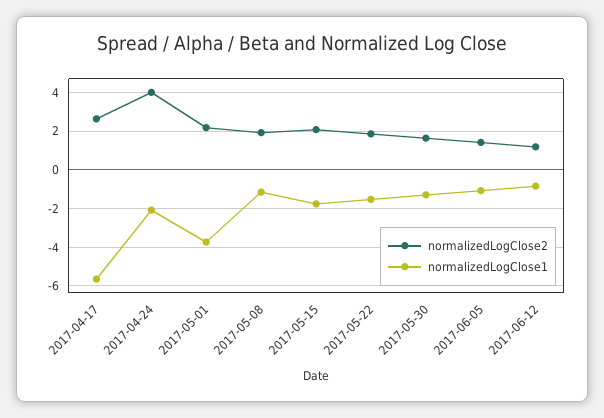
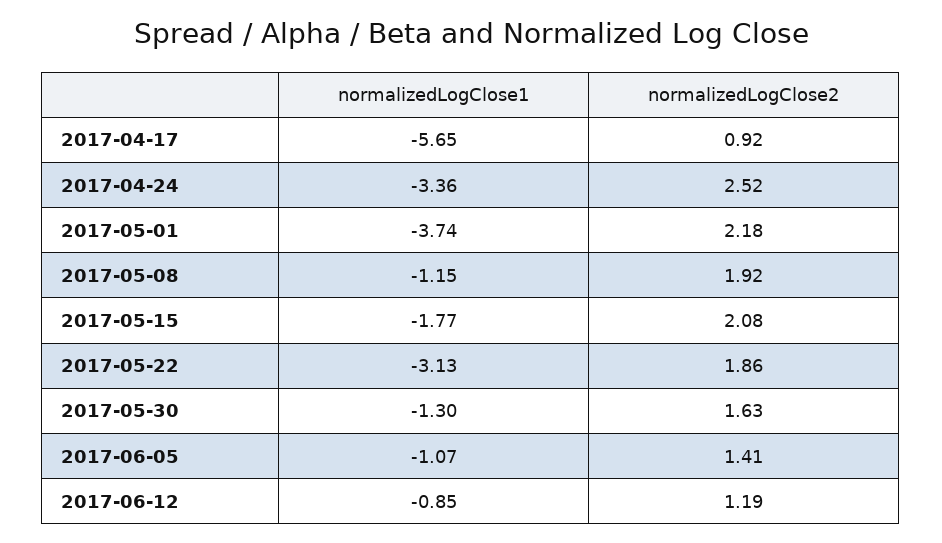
  {
    "normalizedLogClose2": {
-     "2017-04-17": 2.5,
+     "2017-04-17": 0.92,
-     "2017-04-24": 4,
+     "2017-04-24": 2.52,
      "2017-05-01": 2.18,
      "2017-05-08": 1.92,
      "2017-05-15": 2.08,
      "2017-05-22": 1.86,
      "2017-05-30": 1.63,
      "2017-06-05": 1.41,
      "2017-06-12": 1.19
    },
    "normalizedLogClose1": {
      "2017-04-17": -5.65,
-     "2017-04-24": -2,
+     "2017-04-24": -3.36,
      "2017-05-01": -3.74,
      "2017-05-08": -1.15,
      "2017-05-15": -1.77,
-     "2017-05-22": -1.5,
+     "2017-05-22": -3.13,
      "2017-05-30": -1.3,
      "2017-06-05": -1.07,
      "2017-06-12": -0.85
    }
  }

